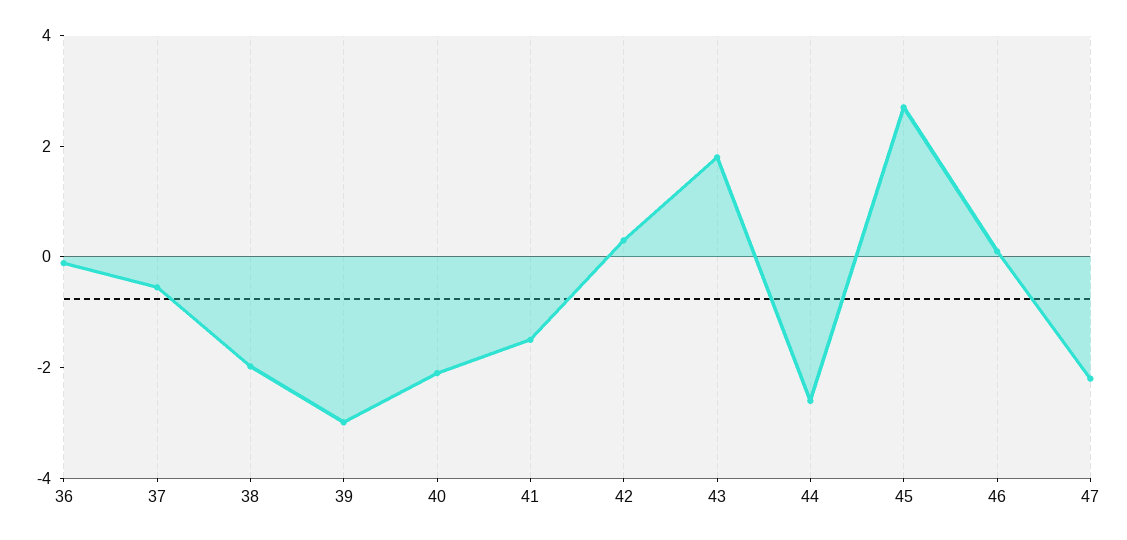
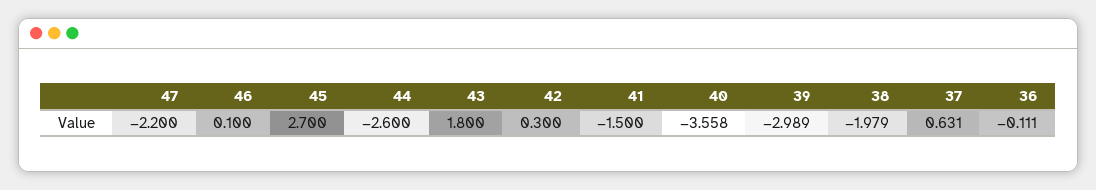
  {
    "36": -0.111,
-   "37": -0.5,
+   "37": 0.631,
    "38": -1.979,
    "39": -2.989,
-   "40": -2,
+   "40": -3.558,
    "41": -1.5,
    "42": 0.3,
    "43": 1.8,
    "44": -2.6,
    "45": 2.7,
    "46": 0.1,
    "47": -2.2
  }

